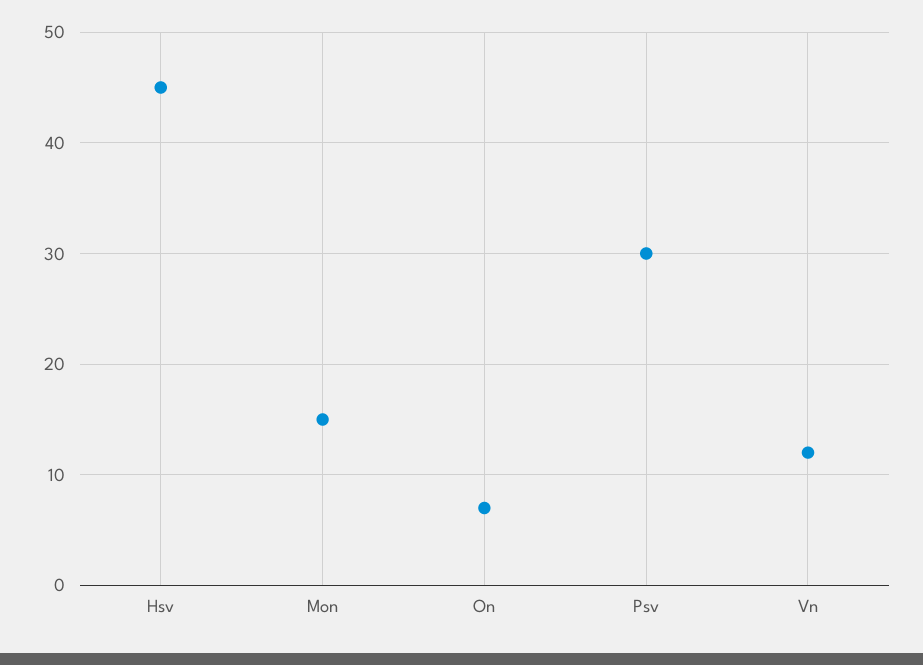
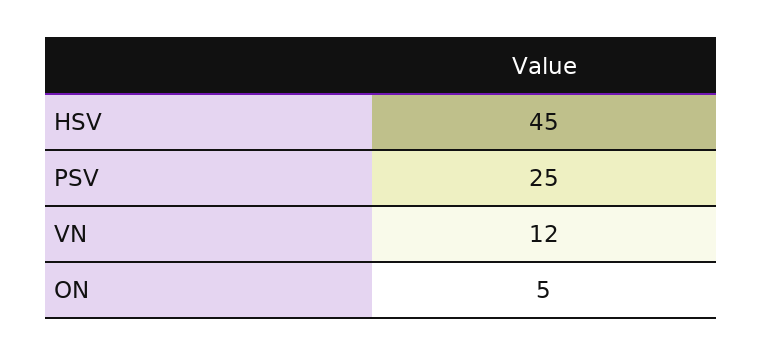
  {
    "Hsv": 45,
-   "Mon": 15,
-   "On": 7,
+   "On": 5,
-   "Psv": 30,
+   "Psv": 25,
    "Vn": 12
  }

